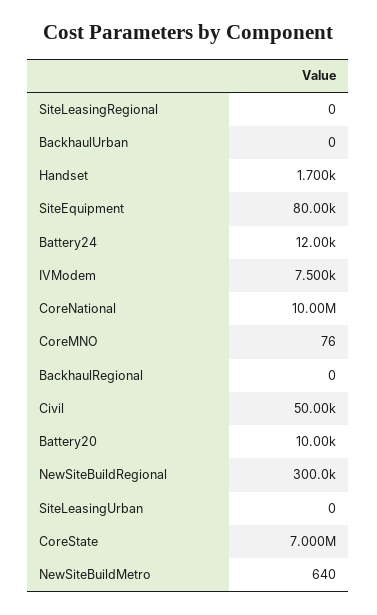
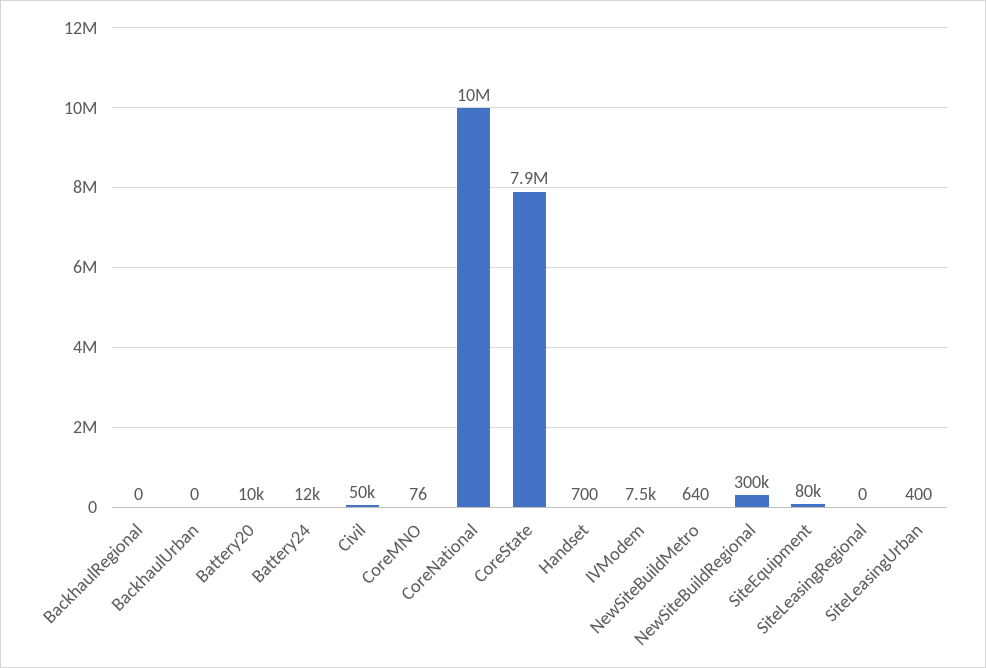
  {
    "SiteLeasingRegional": 0,
    "BackhaulUrban": 0,
-   "Handset": 1700,
+   "Handset": 700,
    "SiteEquipment": 80000,
    "Battery24": 12000,
    "IVModem": 7500,
    "CoreNational": 10000000,
    "CoreMNO": 76,
    "BackhaulRegional": 0,
    "Civil": 50000,
    "Battery20": 10000,
    "NewSiteBuildRegional": 300000,
-   "SiteLeasingUrban": 0,
+   "SiteLeasingUrban": 400,
-   "CoreState": 7000000,
+   "CoreState": 7900000,
    "NewSiteBuildMetro": 640
  }

